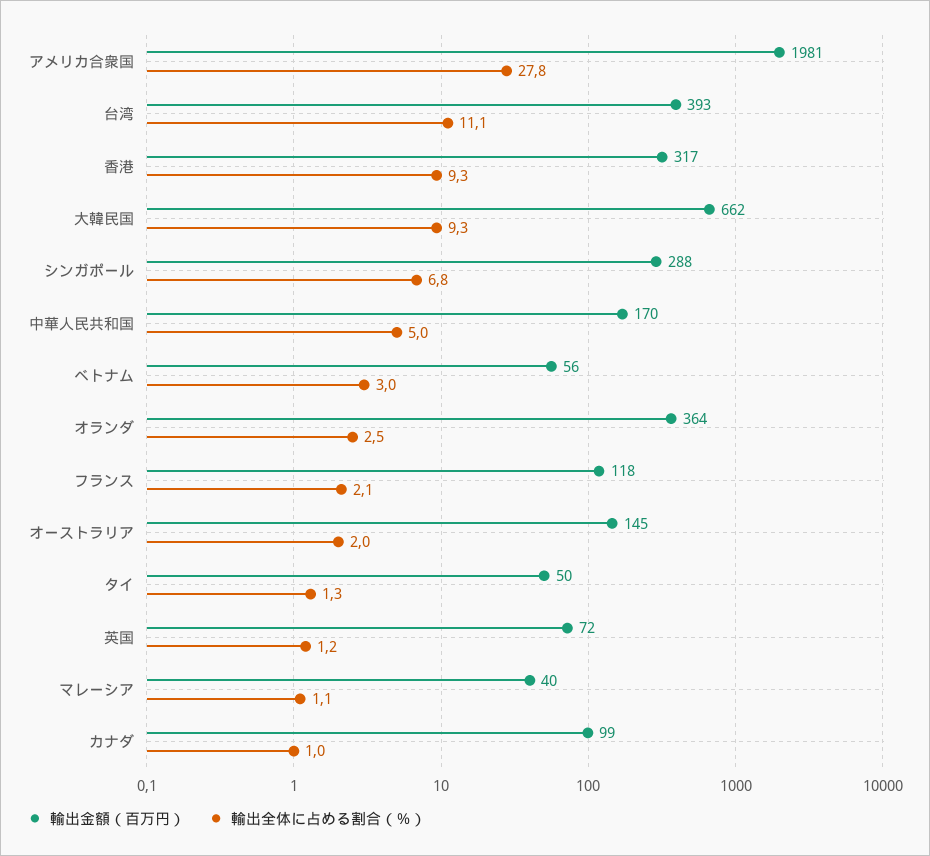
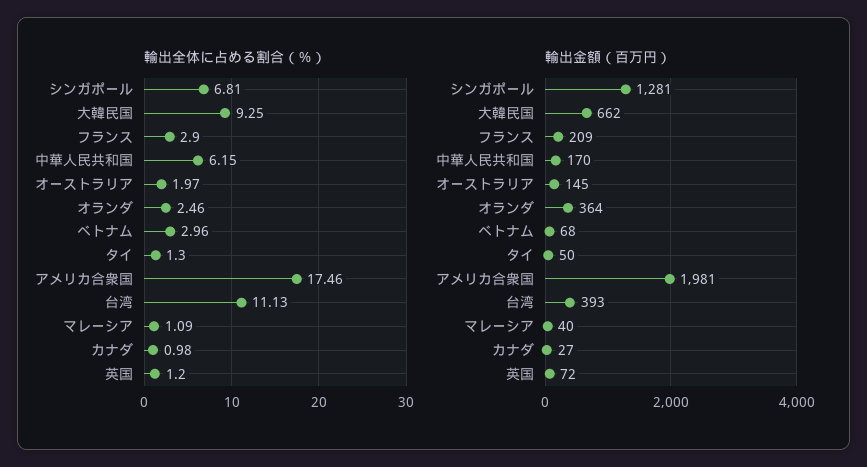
  {
    "輸出金額（百万円）": {
      "アメリカ合衆国": 1981,
      "台湾": 393,
-     "香港": 317,
      "大韓民国": 662,
-     "シンガポール": 288,
+     "シンガポール": 1281,
      "中華人民共和国": 170,
-     "ベトナム": 56,
+     "ベトナム": 68,
      "オランダ": 364,
-     "フランス": 118,
+     "フランス": 209,
      "オーストラリア": 145,
      "タイ": 50,
      "英国": 72,
      "マレーシア": 40,
-     "カナダ": 99
+     "カナダ": 27
    },
    "輸出全体に占める割合（％）": {
-     "アメリカ合衆国": 27.8,
+     "アメリカ合衆国": 17.46,
      "台湾": 11.13,
-     "香港": 9.3,
      "大韓民国": 9.25,
      "シンガポール": 6.81,
-     "中華人民共和国": 5,
+     "中華人民共和国": 6.15,
      "ベトナム": 2.96,
      "オランダ": 2.46,
-     "フランス": 2.1,
+     "フランス": 2.9,
      "オーストラリア": 1.97,
      "タイ": 1.3,
      "英国": 1.2,
      "マレーシア": 1.09,
      "カナダ": 0.98
    }
  }

